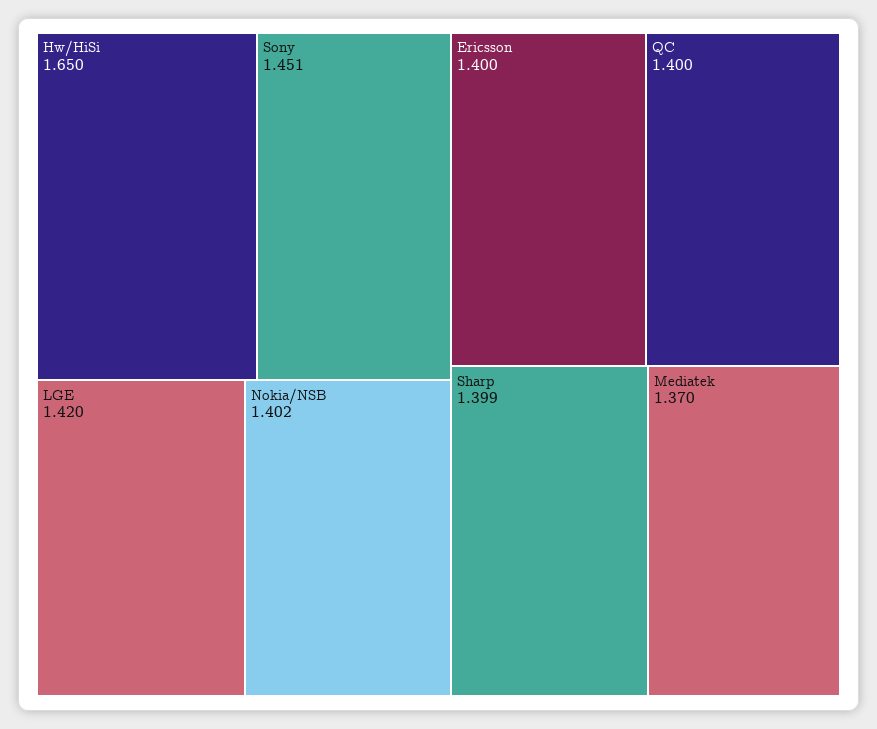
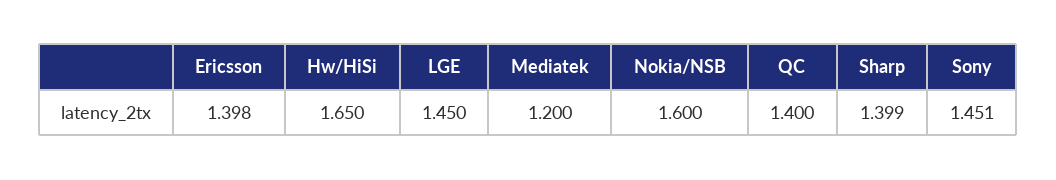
  {
    "Hw/HiSi": 1.65,
    "Sony": 1.451,
-   "LGE": 1.42,
+   "LGE": 1.45,
-   "Nokia/NSB": 1.402,
+   "Nokia/NSB": 1.6,
-   "Ericsson": 1.4,
+   "Ericsson": 1.398,
    "QC": 1.4,
    "Sharp": 1.399,
-   "Mediatek": 1.37
+   "Mediatek": 1.2
  }

